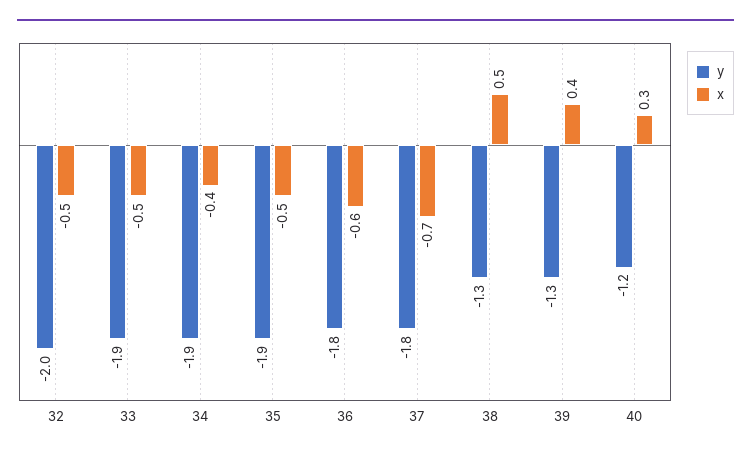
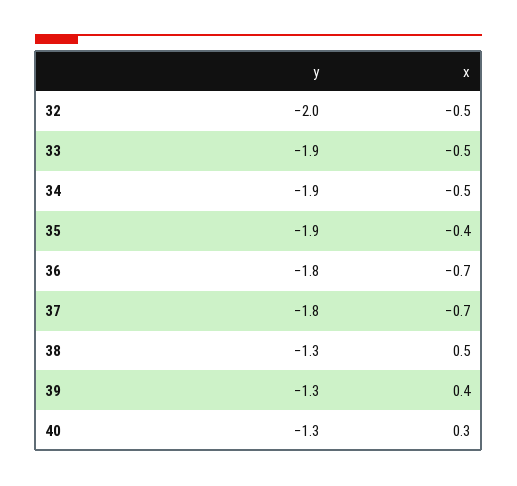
  {
    "y": {
      "32": -2,
      "33": -1.9,
      "34": -1.9,
      "35": -1.9,
      "36": -1.8,
      "37": -1.8,
      "38": -1.3,
      "39": -1.3,
-     "40": -1.2
+     "40": -1.3
    },
    "x": {
      "32": -0.5,
      "33": -0.5,
-     "34": -0.4,
+     "34": -0.5,
-     "35": -0.5,
+     "35": -0.4,
-     "36": -0.6,
+     "36": -0.7,
      "37": -0.7,
      "38": 0.5,
      "39": 0.4,
      "40": 0.3
    }
  }

